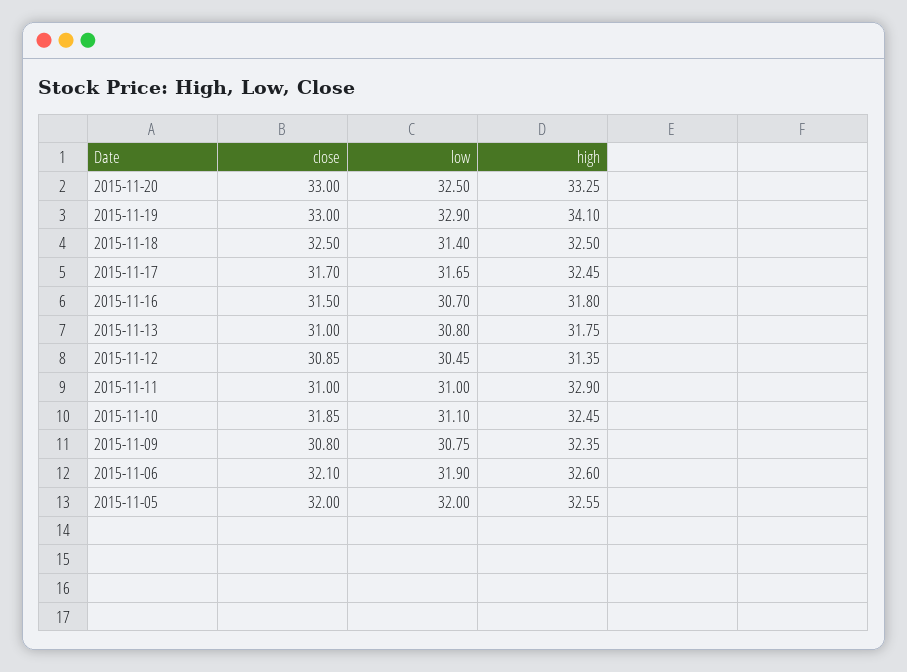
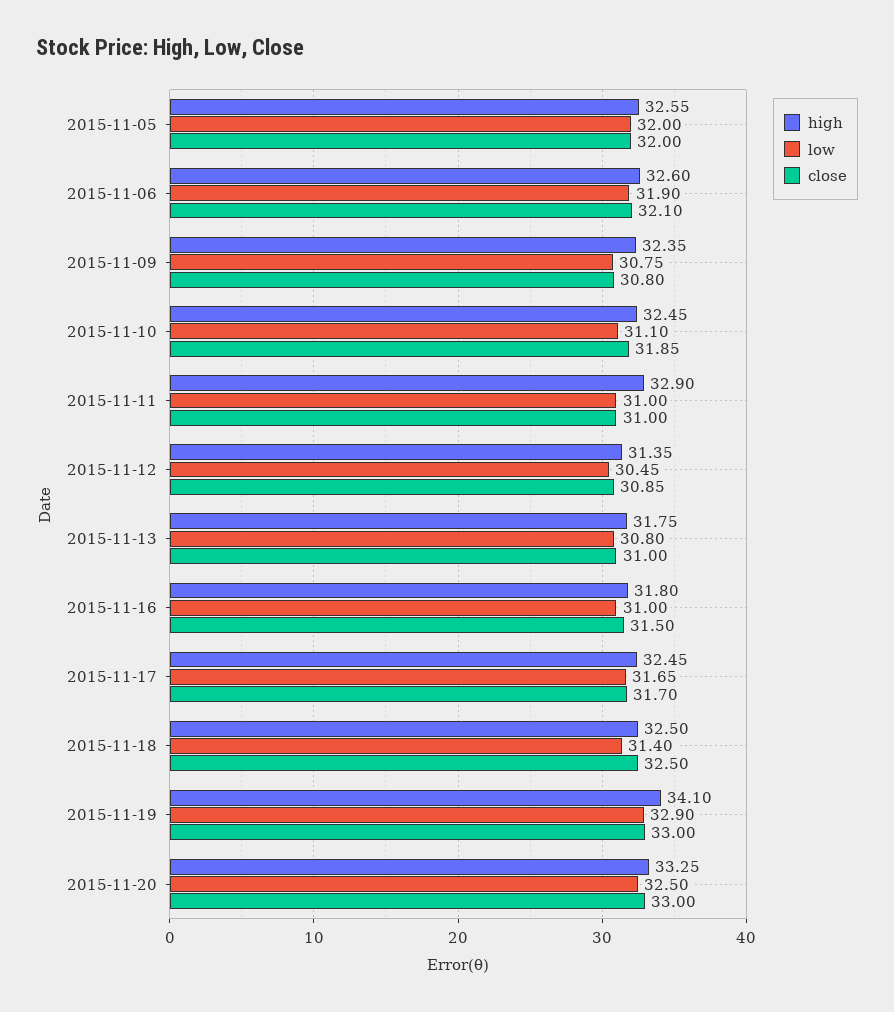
  {
    "close": {
      "2015-11-20": 33,
      "2015-11-19": 33,
      "2015-11-18": 32.5,
      "2015-11-17": 31.7,
      "2015-11-16": 31.5,
      "2015-11-13": 31,
      "2015-11-12": 30.85,
      "2015-11-11": 31,
      "2015-11-10": 31.85,
      "2015-11-09": 30.8,
      "2015-11-06": 32.1,
      "2015-11-05": 32
    },
    "low": {
      "2015-11-20": 32.5,
      "2015-11-19": 32.9,
      "2015-11-18": 31.4,
      "2015-11-17": 31.65,
-     "2015-11-16": 30.7,
+     "2015-11-16": 31,
      "2015-11-13": 30.8,
      "2015-11-12": 30.45,
      "2015-11-11": 31,
      "2015-11-10": 31.1,
      "2015-11-09": 30.75,
      "2015-11-06": 31.9,
      "2015-11-05": 32
    },
    "high": {
      "2015-11-20": 33.25,
      "2015-11-19": 34.1,
      "2015-11-18": 32.5,
      "2015-11-17": 32.45,
      "2015-11-16": 31.8,
      "2015-11-13": 31.75,
      "2015-11-12": 31.35,
      "2015-11-11": 32.9,
      "2015-11-10": 32.45,
      "2015-11-09": 32.35,
      "2015-11-06": 32.6,
      "2015-11-05": 32.55
    }
  }

